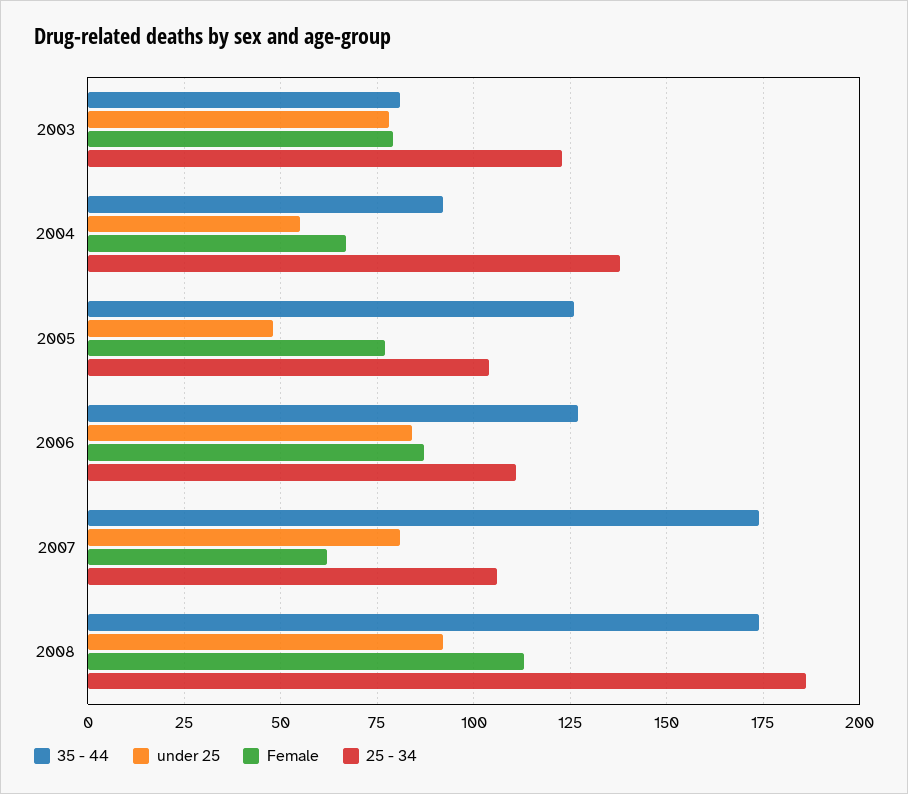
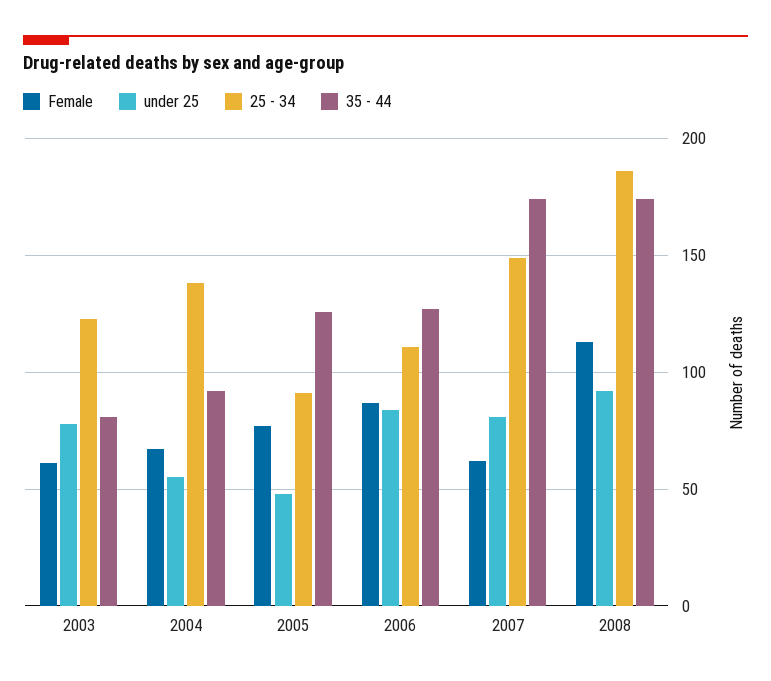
  {
    "35 - 44": {
      "2003": 80,
      "2004": 90,
      "2005": 125,
      "2006": 125,
      "2007": 175,
      "2008": 175
    },
    "under 25": {
      "2003": 80,
      "2004": 55,
      "2005": 50,
      "2006": 85,
      "2007": 80,
      "2008": 90
    },
    "Female": {
-     "2003": 80,
+     "2003": 60,
      "2004": 65,
      "2005": 75,
      "2006": 85,
      "2007": 60,
      "2008": 115
    },
    "25 - 34": {
      "2003": 125,
      "2004": 140,
-     "2005": 105,
+     "2005": 90,
      "2006": 110,
-     "2007": 105,
+     "2007": 150,
      "2008": 185
    }
  }

